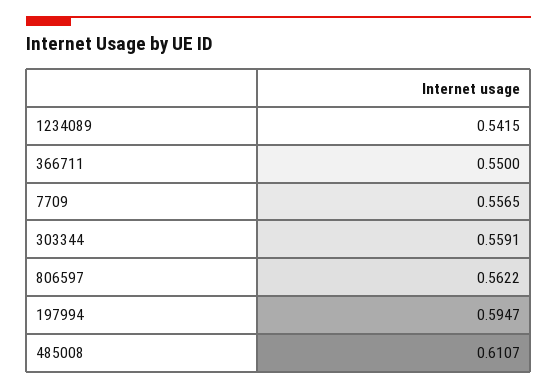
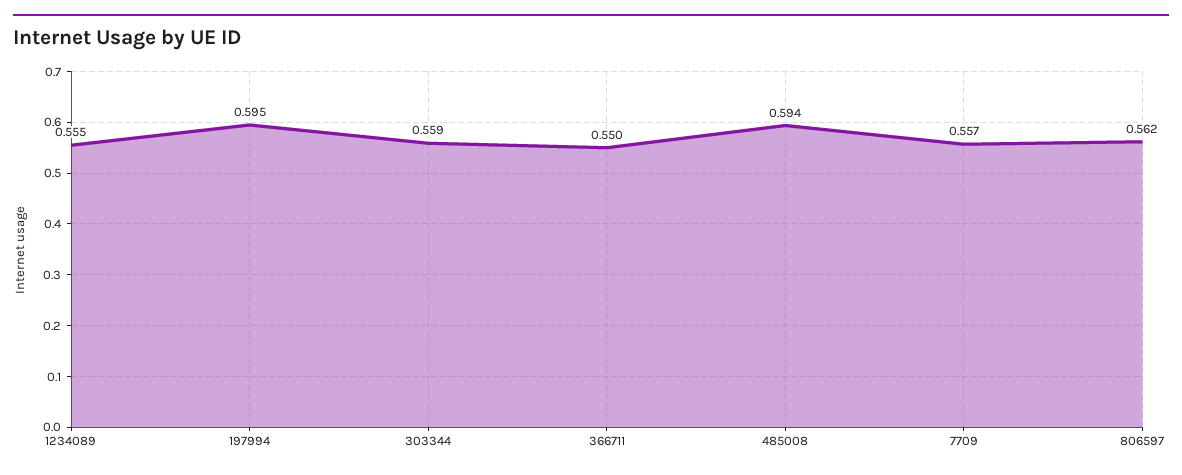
  {
-   "1234089": 0.5415,
+   "1234089": 0.555,
    "366711": 0.55,
    "7709": 0.5565,
    "303344": 0.5591,
    "806597": 0.5622,
    "197994": 0.5947,
-   "485008": 0.6107
+   "485008": 0.594
  }

